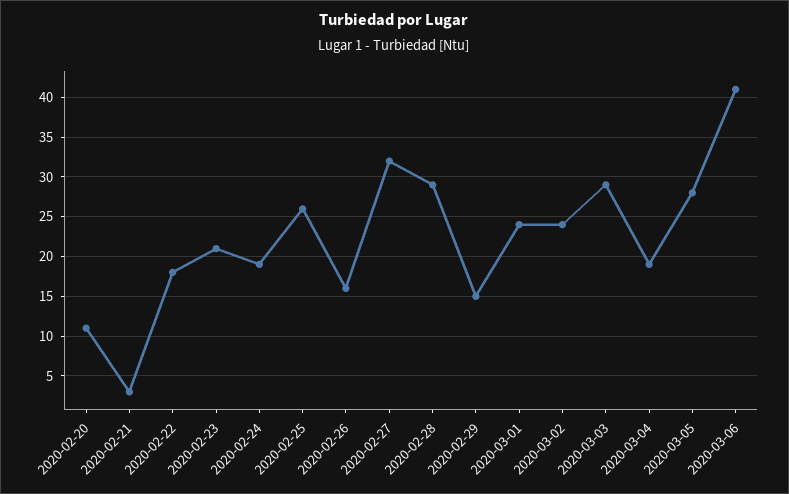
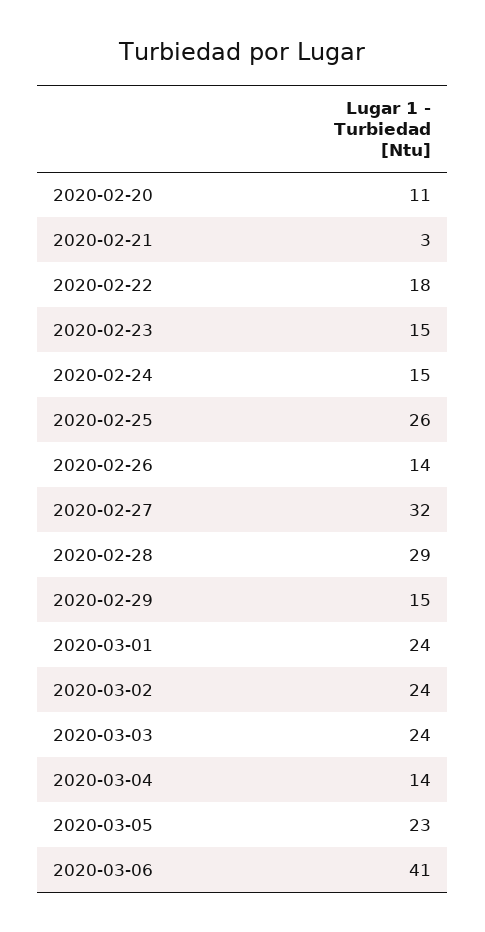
  {
    "2020-02-20": 11,
    "2020-02-21": 3,
    "2020-02-22": 18,
-   "2020-02-23": 21,
+   "2020-02-23": 15,
-   "2020-02-24": 19,
+   "2020-02-24": 15,
    "2020-02-25": 26,
-   "2020-02-26": 16,
+   "2020-02-26": 14,
    "2020-02-27": 32,
    "2020-02-28": 29,
    "2020-02-29": 15,
    "2020-03-01": 24,
    "2020-03-02": 24,
-   "2020-03-03": 29,
+   "2020-03-03": 24,
-   "2020-03-04": 19,
+   "2020-03-04": 14,
-   "2020-03-05": 28,
+   "2020-03-05": 23,
    "2020-03-06": 41
  }

